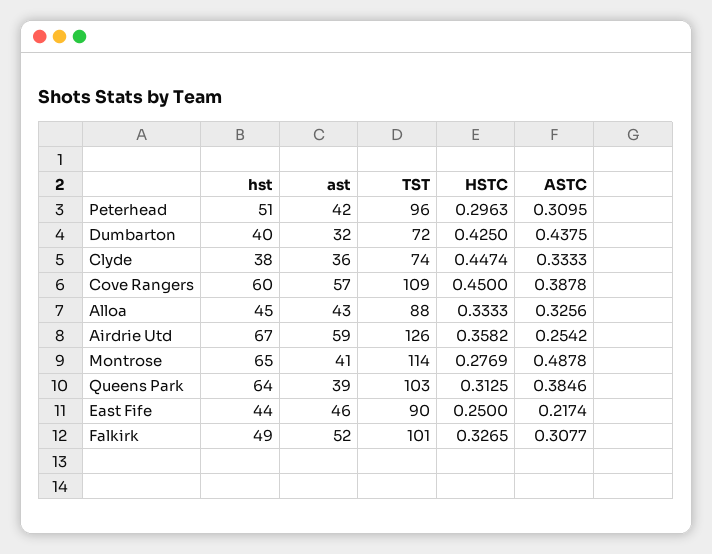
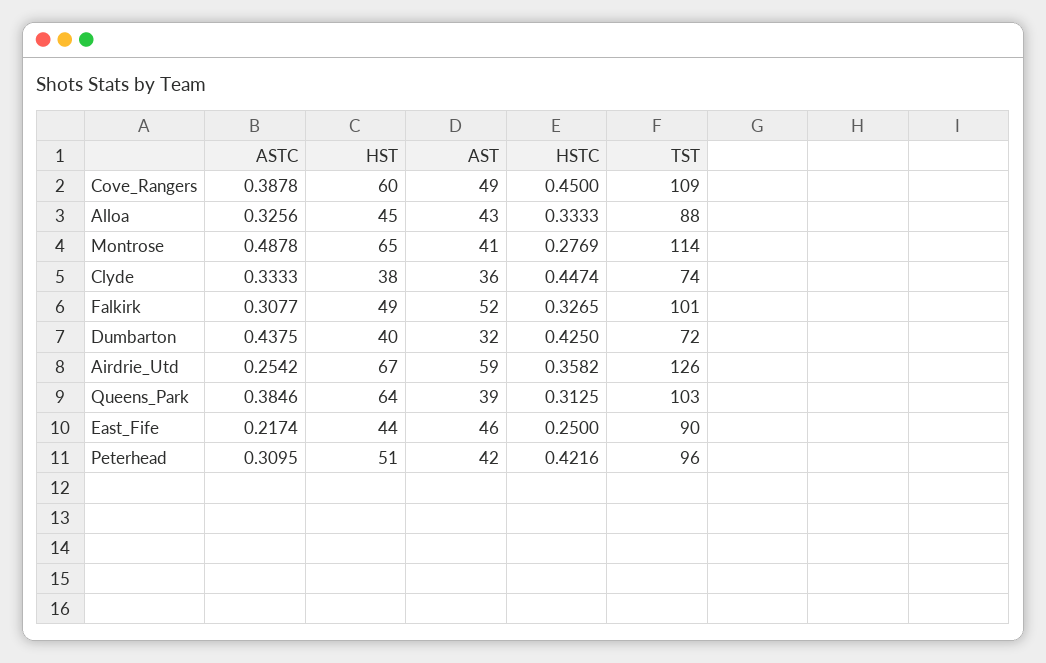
  {
    "hst": {
      "Peterhead": 51,
      "Dumbarton": 40,
      "Clyde": 38,
      "Cove Rangers": 60,
      "Alloa": 45,
      "Airdrie Utd": 67,
      "Montrose": 65,
      "Queens Park": 64,
      "East Fife": 44,
      "Falkirk": 49
    },
    "ast": {
      "Peterhead": 42,
      "Dumbarton": 32,
      "Clyde": 36,
-     "Cove Rangers": 57,
+     "Cove Rangers": 49,
      "Alloa": 43,
      "Airdrie Utd": 59,
      "Montrose": 41,
      "Queens Park": 39,
      "East Fife": 46,
      "Falkirk": 52
    },
    "TST": {
      "Peterhead": 96,
      "Dumbarton": 72,
      "Clyde": 74,
      "Cove Rangers": 109,
      "Alloa": 88,
      "Airdrie Utd": 126,
      "Montrose": 114,
      "Queens Park": 103,
      "East Fife": 90,
      "Falkirk": 101
    },
    "HSTC": {
-     "Peterhead": 0.2963,
+     "Peterhead": 0.4216,
      "Dumbarton": 0.425,
      "Clyde": 0.4474,
      "Cove Rangers": 0.45,
      "Alloa": 0.3333,
      "Airdrie Utd": 0.3582,
      "Montrose": 0.2769,
      "Queens Park": 0.3125,
      "East Fife": 0.25,
      "Falkirk": 0.3265
    },
    "ASTC": {
      "Peterhead": 0.3095,
      "Dumbarton": 0.4375,
      "Clyde": 0.3333,
      "Cove Rangers": 0.3878,
      "Alloa": 0.3256,
      "Airdrie Utd": 0.2542,
      "Montrose": 0.4878,
      "Queens Park": 0.3846,
      "East Fife": 0.2174,
      "Falkirk": 0.3077
    }
  }

